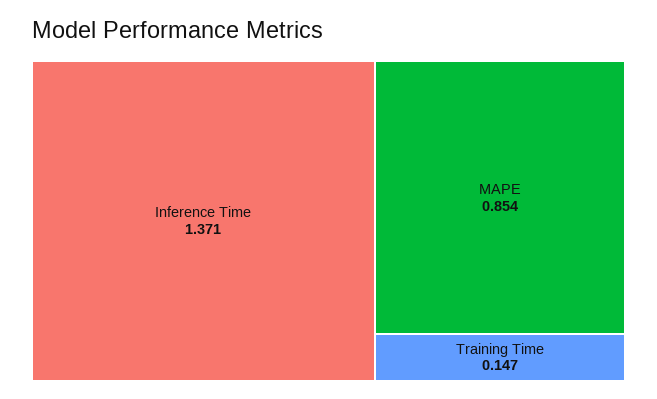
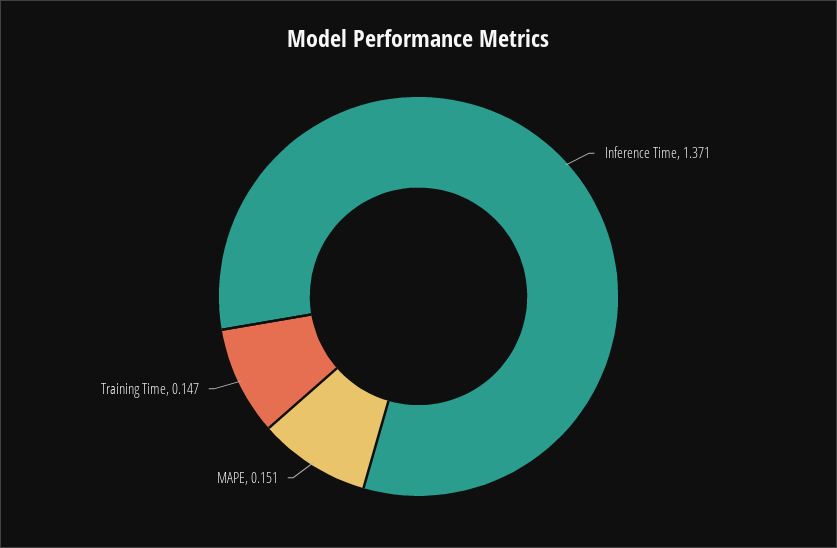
  {
    "Inference Time": 1.371,
-   "MAPE": 0.854,
+   "MAPE": 0.151,
    "Training Time": 0.147
  }

